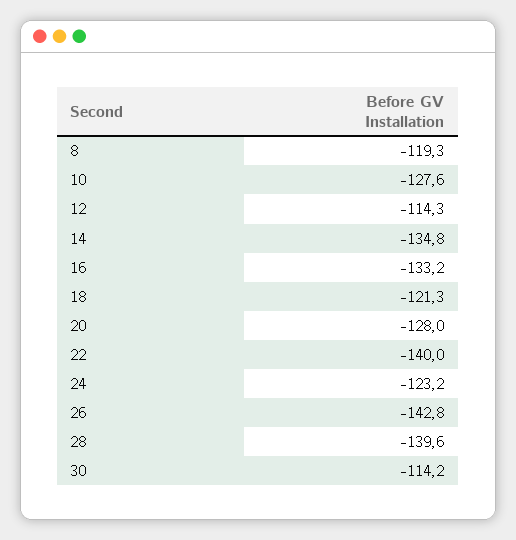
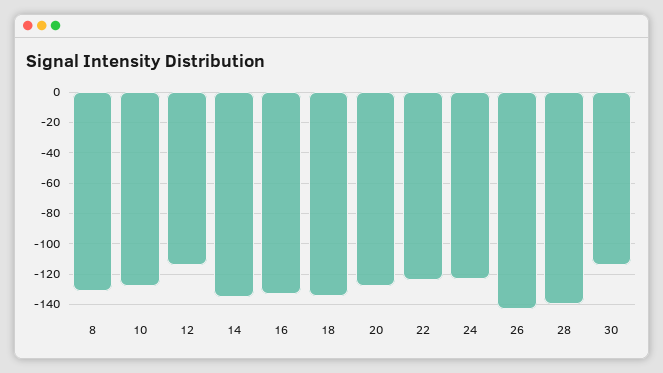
  {
-   "8": -119.3,
+   "8": -130,
    "10": -127.6,
    "12": -114.3,
    "14": -134.8,
    "16": -133.2,
-   "18": -121.3,
+   "18": -135,
    "20": -128,
-   "22": -140,
+   "22": -125,
    "24": -123.2,
    "26": -142.8,
    "28": -139.6,
    "30": -114.2
  }

